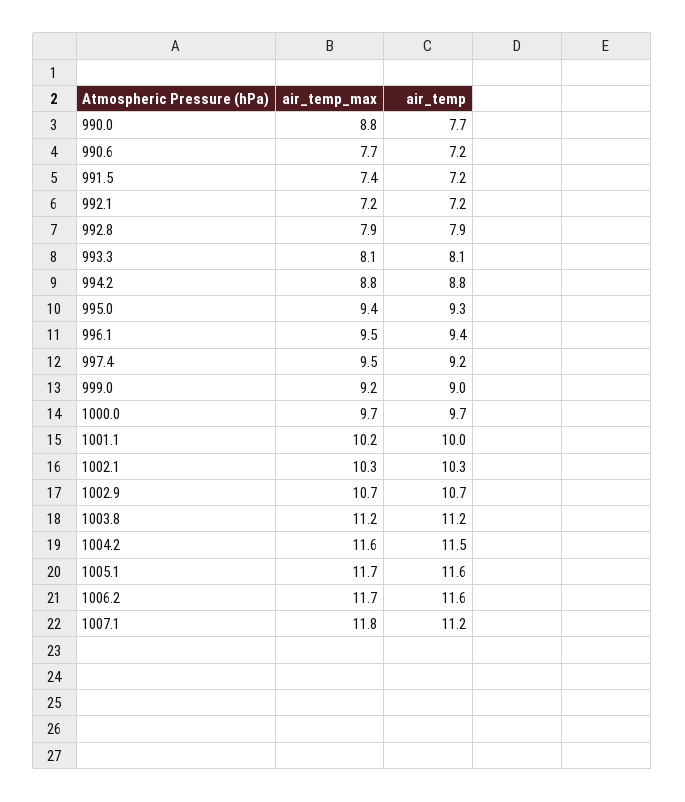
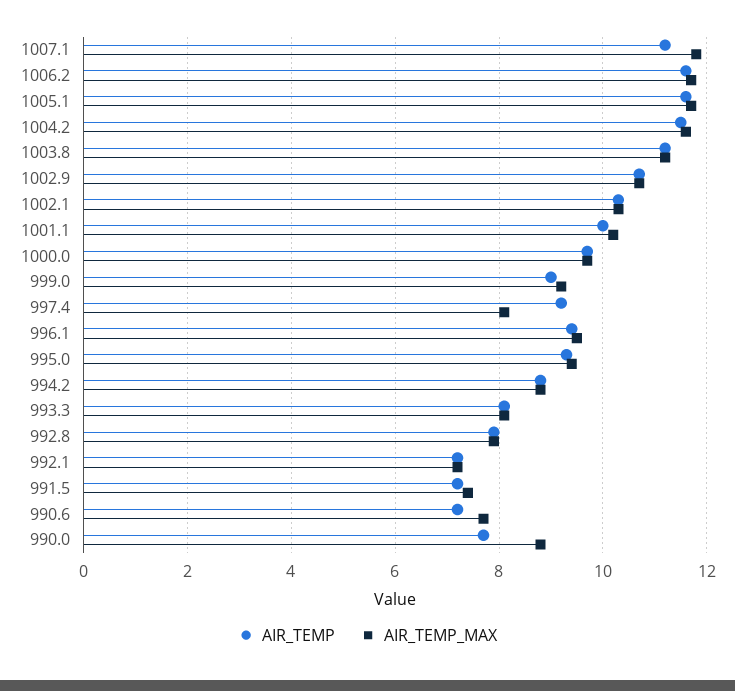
  {
    "air_temp_max": {
      "990.0": 8.8,
      "990.6": 7.7,
      "991.5": 7.4,
      "992.1": 7.2,
      "992.8": 7.9,
      "993.3": 8.1,
      "994.2": 8.8,
      "995.0": 9.4,
      "996.1": 9.5,
-     "997.4": 9.5,
+     "997.4": 8,
      "999.0": 9.2,
      "1000.0": 9.7,
      "1001.1": 10.2,
      "1002.1": 10.3,
      "1002.9": 10.7,
      "1003.8": 11.2,
      "1004.2": 11.6,
      "1005.1": 11.7,
      "1006.2": 11.7,
      "1007.1": 11.8
    },
    "air_temp": {
      "990.0": 7.7,
      "990.6": 7.2,
      "991.5": 7.2,
      "992.1": 7.2,
      "992.8": 7.9,
      "993.3": 8.1,
      "994.2": 8.8,
      "995.0": 9.3,
      "996.1": 9.4,
      "997.4": 9.2,
      "999.0": 9,
      "1000.0": 9.7,
      "1001.1": 10,
      "1002.1": 10.3,
      "1002.9": 10.7,
      "1003.8": 11.2,
      "1004.2": 11.5,
      "1005.1": 11.6,
      "1006.2": 11.6,
      "1007.1": 11.2
    }
  }

